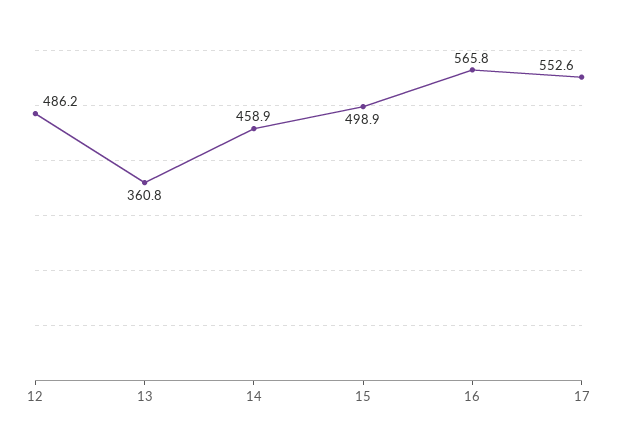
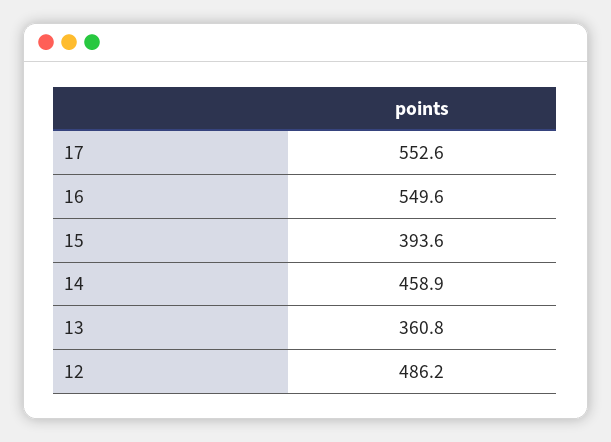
  {
    "12": 486.2,
    "13": 360.8,
    "14": 458.9,
-   "15": 498.9,
+   "15": 393.6,
-   "16": 565.8,
+   "16": 549.6,
    "17": 552.6
  }

